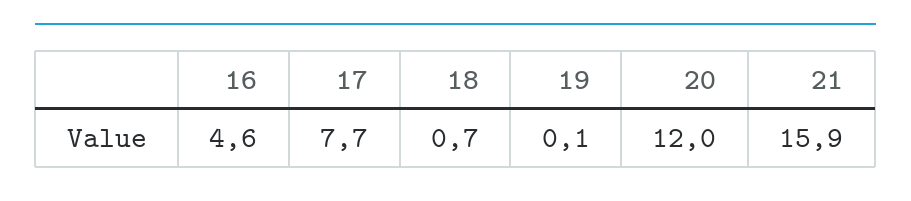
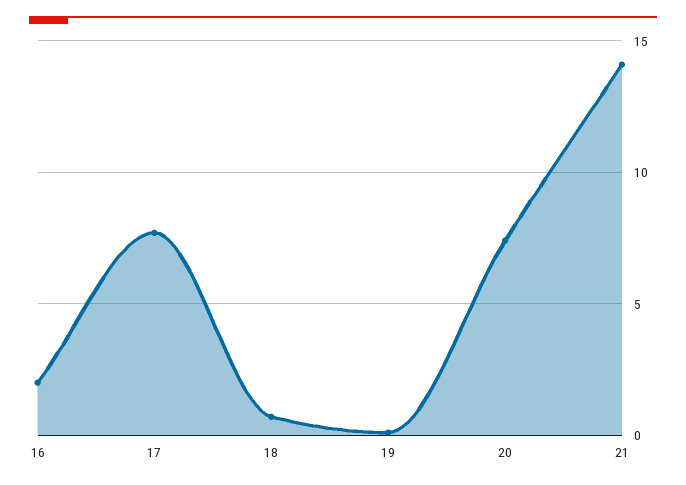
  {
-   "16": 4.6,
+   "16": 2,
    "17": 7.7,
    "18": 0.7,
    "19": 0.1,
-   "20": 12,
+   "20": 7.5,
-   "21": 15.9
+   "21": 14
  }

